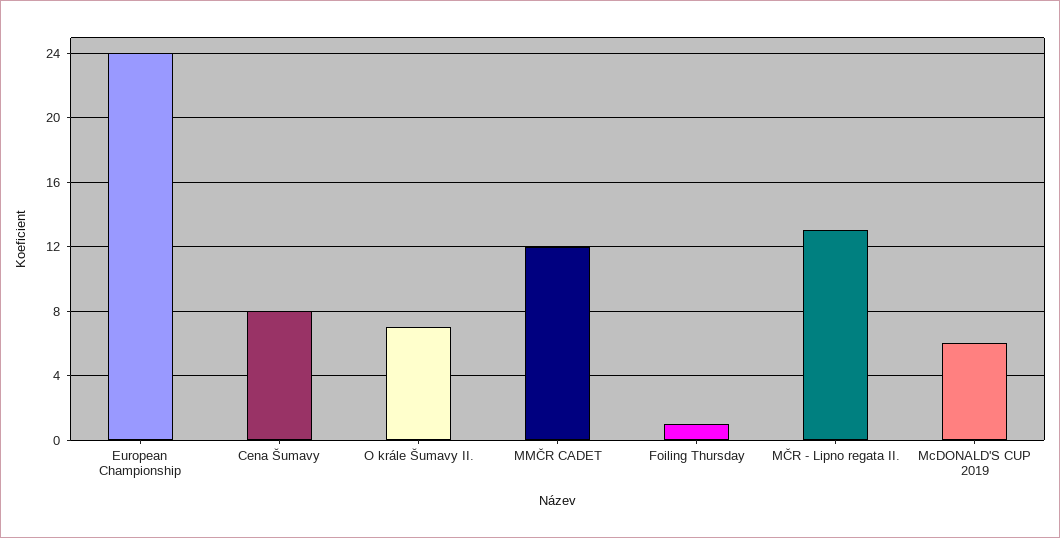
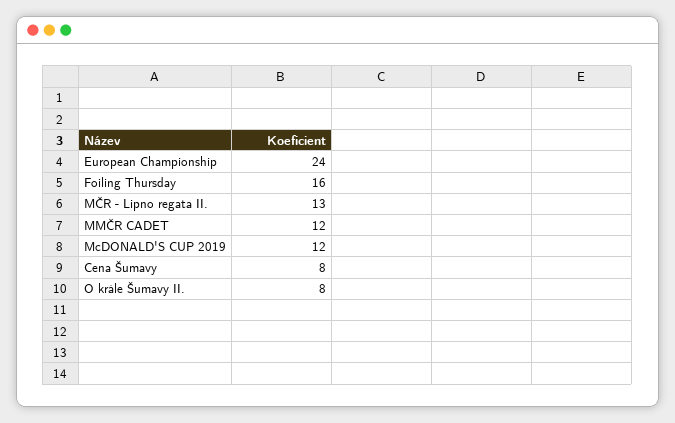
  {
    "European Championship": 24,
    "Cena Šumavy": 8,
-   "O krále Šumavy II.": 7,
+   "O krále Šumavy II.": 8,
    "MMČR CADET": 12,
-   "Foiling Thursday": 1,
+   "Foiling Thursday": 16,
    "MČR - Lipno regata II.": 13,
-   "McDONALD'S CUP 2019": 6
+   "McDONALD'S CUP 2019": 12
  }

